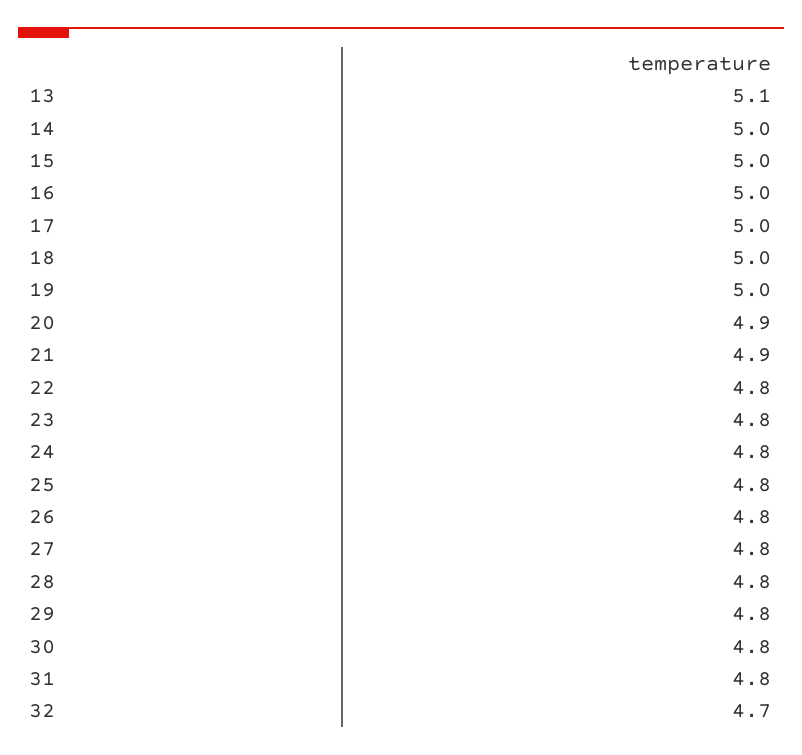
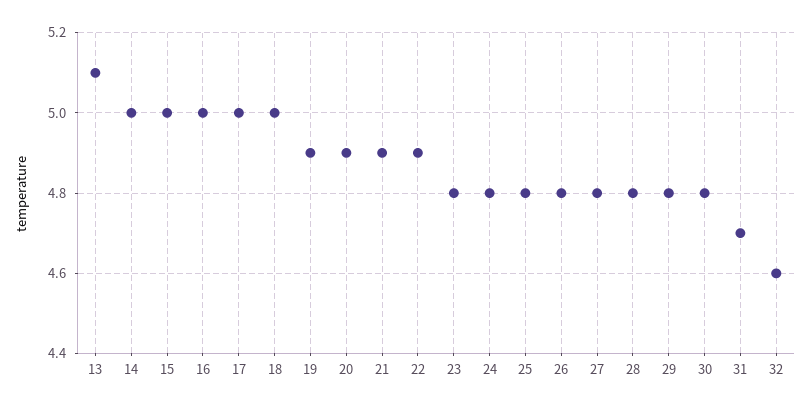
  {
    "13": 5.1,
    "14": 5,
    "15": 5,
    "16": 5,
    "17": 5,
    "18": 5,
-   "19": 5,
+   "19": 4.9,
    "20": 4.9,
    "21": 4.9,
-   "22": 4.8,
+   "22": 4.9,
    "23": 4.8,
    "24": 4.8,
    "25": 4.8,
    "26": 4.8,
    "27": 4.8,
    "28": 4.8,
    "29": 4.8,
    "30": 4.8,
-   "31": 4.8,
+   "31": 4.7,
-   "32": 4.7
+   "32": 4.6
  }

